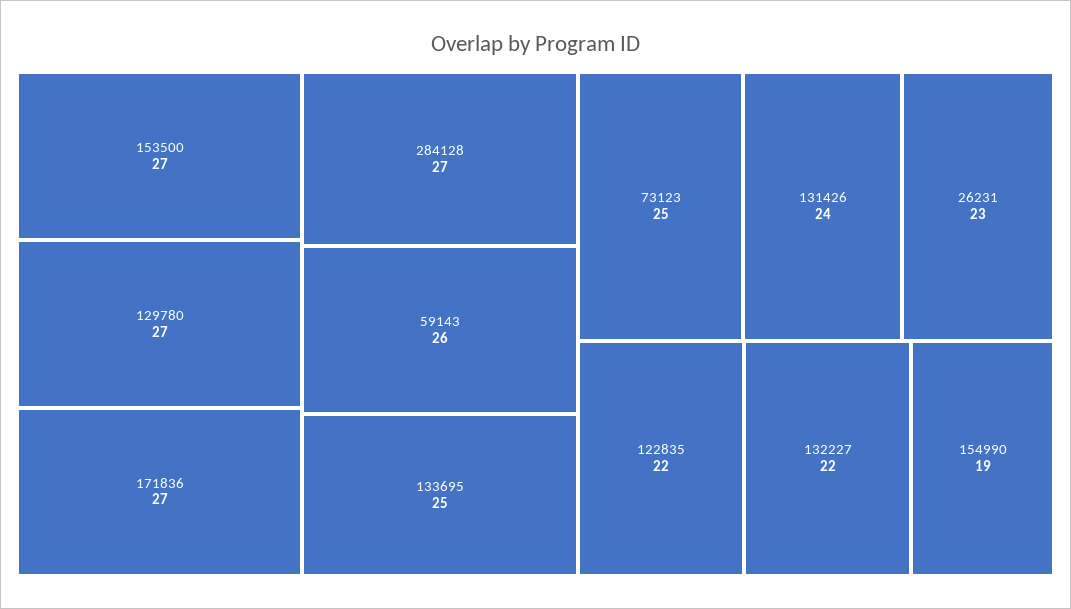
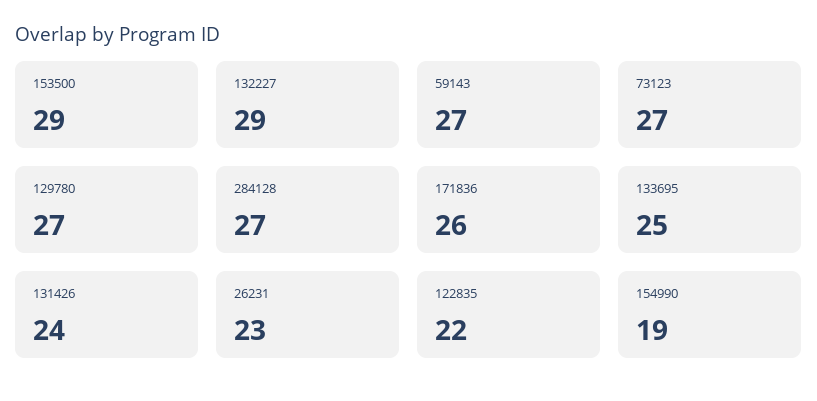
  {
-   "153500": 27,
+   "153500": 29,
    "129780": 27,
-   "171836": 27,
+   "171836": 26,
    "284128": 27,
-   "59143": 26,
+   "59143": 27,
    "133695": 25,
-   "73123": 25,
+   "73123": 27,
    "131426": 24,
    "26231": 23,
    "122835": 22,
-   "132227": 22,
+   "132227": 29,
    "154990": 19
  }

